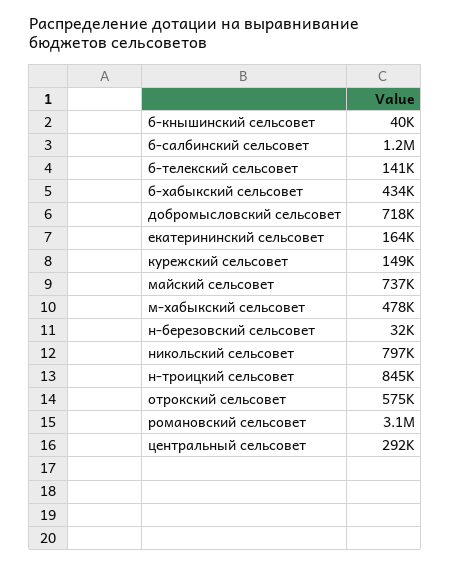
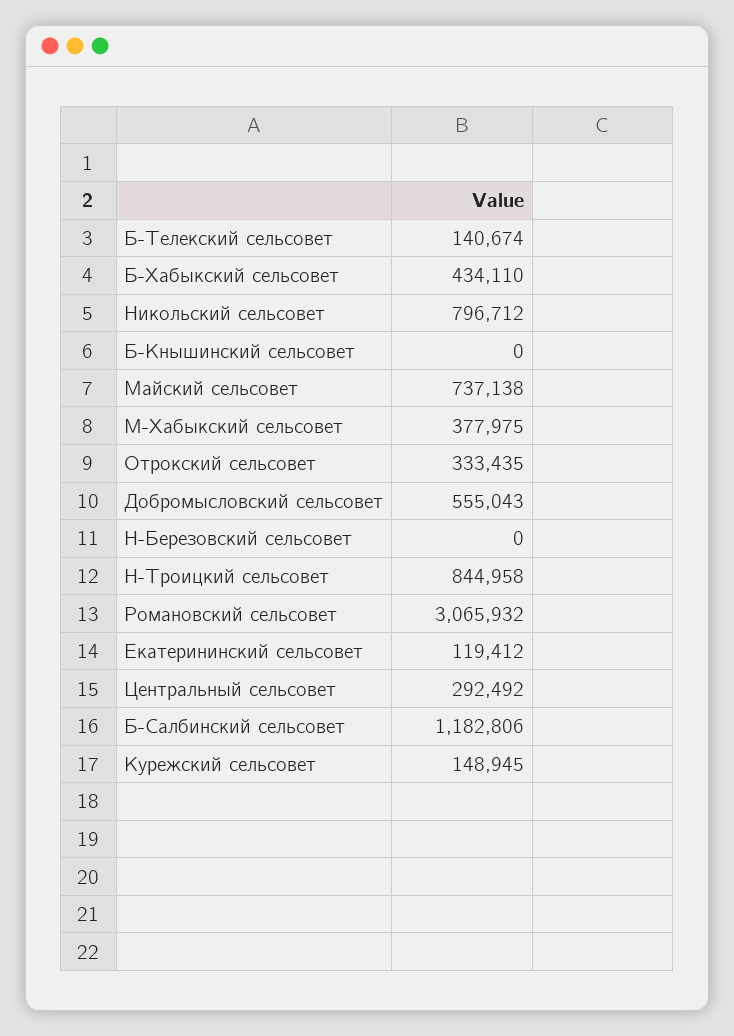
  {
-   "б-кнышинский сельсовет": 40000,
+   "б-кнышинский сельсовет": 0,
    "б-салбинский сельсовет": 1182806,
    "б-телекский сельсовет": 140674,
    "б-хабыкский сельсовет": 434110,
-   "добромысловский сельсовет": 718000,
+   "добромысловский сельсовет": 555043,
-   "екатерининский сельсовет": 164000,
+   "екатерининский сельсовет": 119412,
    "курежский сельсовет": 148945,
    "майский сельсовет": 737138,
-   "м-хабыкский сельсовет": 478000,
+   "м-хабыкский сельсовет": 377975,
-   "н-березовский сельсовет": 32000,
+   "н-березовский сельсовет": 0,
    "никольский сельсовет": 796712,
    "н-троицкий сельсовет": 844958,
-   "отрокский сельсовет": 575000,
+   "отрокский сельсовет": 333435,
    "романовский сельсовет": 3065932,
    "центральный сельсовет": 292492
  }

